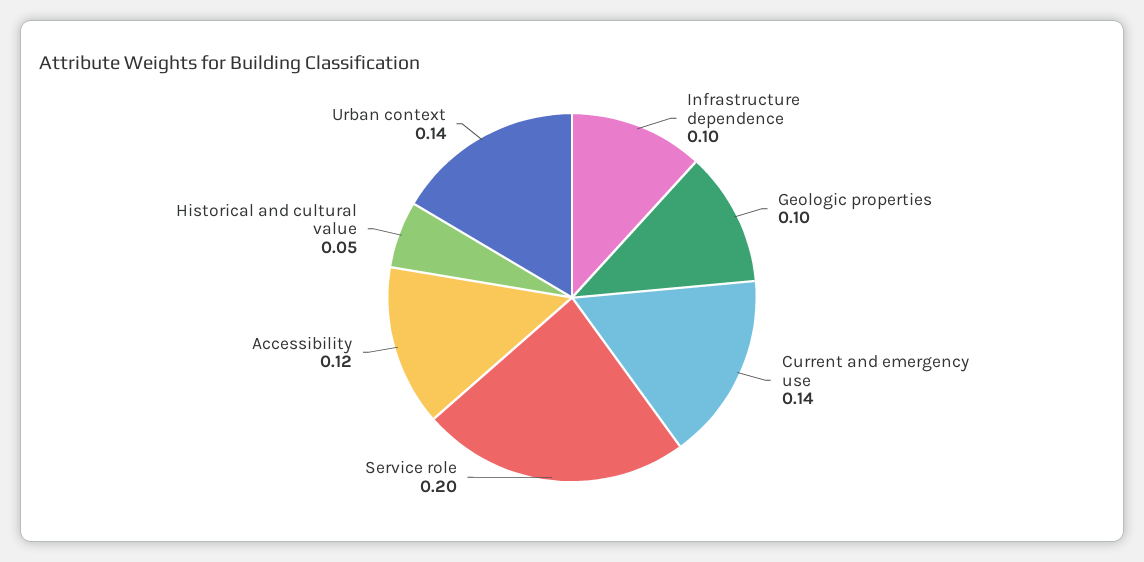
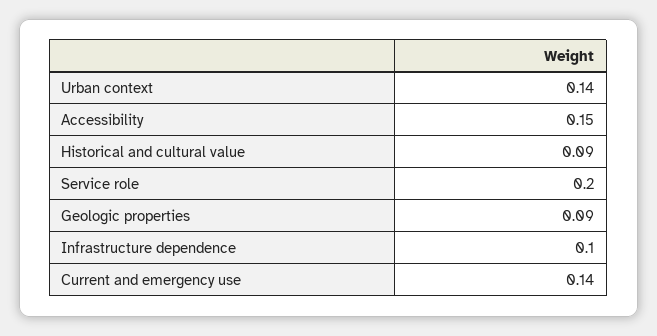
  {
    "Infrastructure dependence": 0.1,
-   "Geologic properties": 0.1,
+   "Geologic properties": 0.09,
    "Current and emergency use": 0.14,
    "Service role": 0.2,
-   "Accessibility": 0.12,
+   "Accessibility": 0.15,
-   "Historical and cultural value": 0.05,
+   "Historical and cultural value": 0.09,
    "Urban context": 0.14
  }

